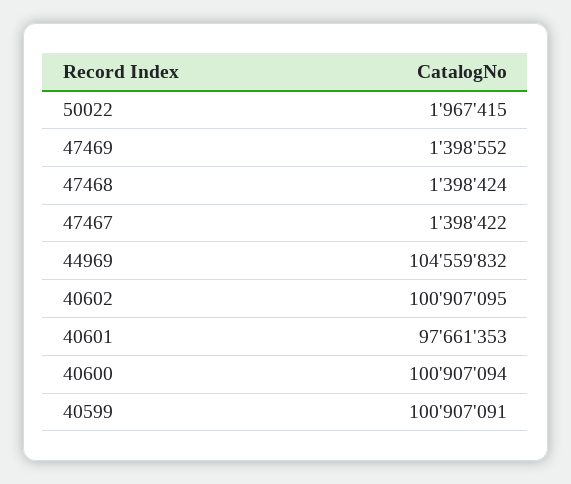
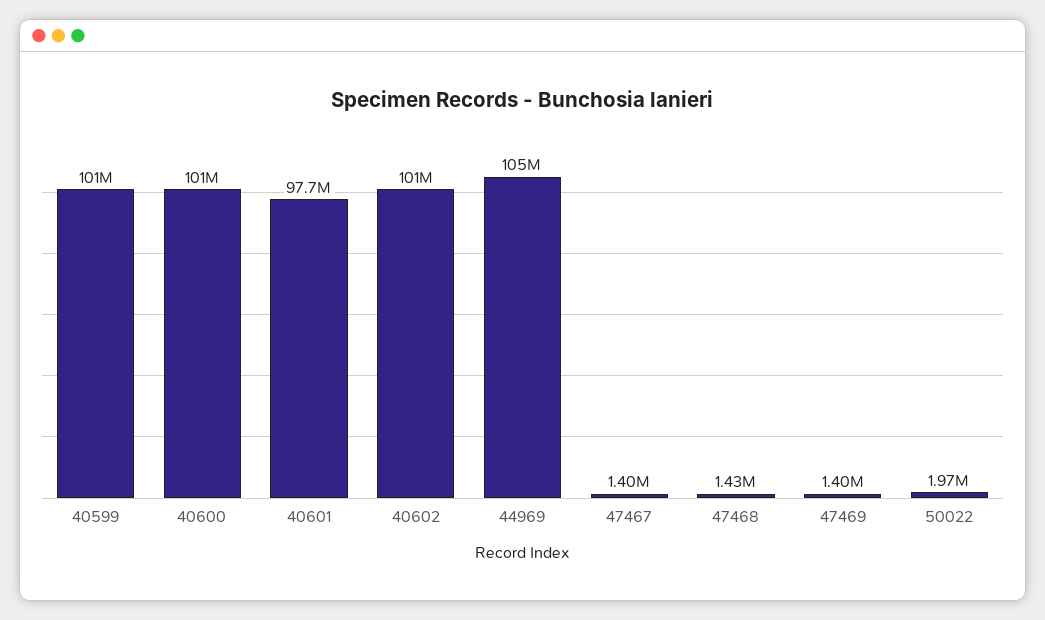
  {
    "50022": 1967415,
    "47469": 1398552,
-   "47468": 1398424,
+   "47468": 1430000,
    "47467": 1398422,
    "44969": 104559832,
    "40602": 100907095,
    "40601": 97661353,
    "40600": 100907094,
    "40599": 100907091
  }

